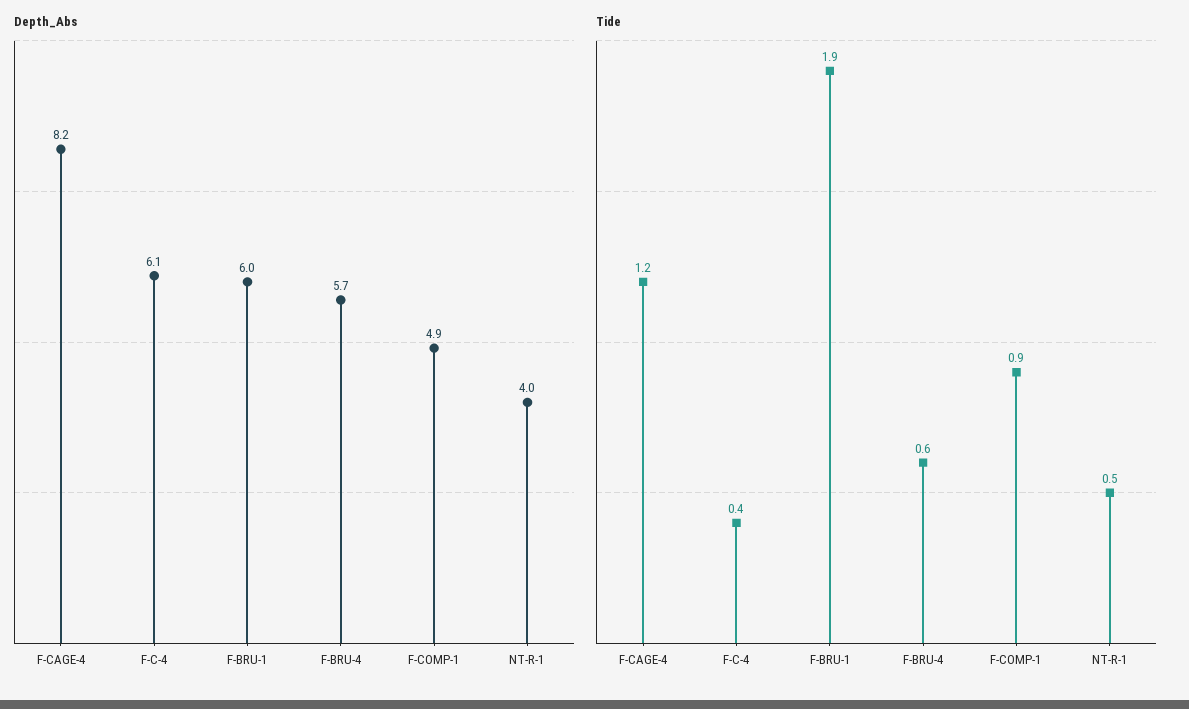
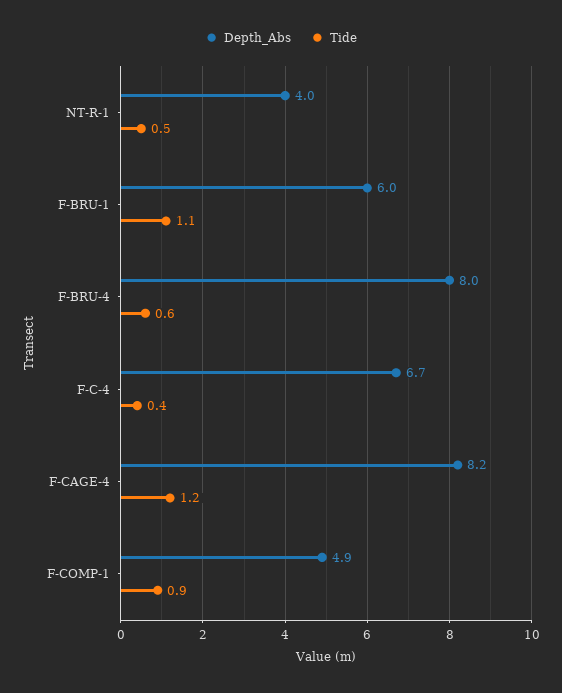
  {
    "Depth_Abs": {
      "F-CAGE-4": 8.2,
-     "F-C-4": 6.1,
+     "F-C-4": 6.7,
      "F-BRU-1": 6,
-     "F-BRU-4": 5.7,
+     "F-BRU-4": 8,
      "F-COMP-1": 4.9,
      "NT-R-1": 4
    },
    "Tide": {
      "F-CAGE-4": 1.2,
      "F-C-4": 0.4,
-     "F-BRU-1": 1.9,
+     "F-BRU-1": 1.1,
      "F-BRU-4": 0.6,
      "F-COMP-1": 0.9,
      "NT-R-1": 0.5
    }
  }

